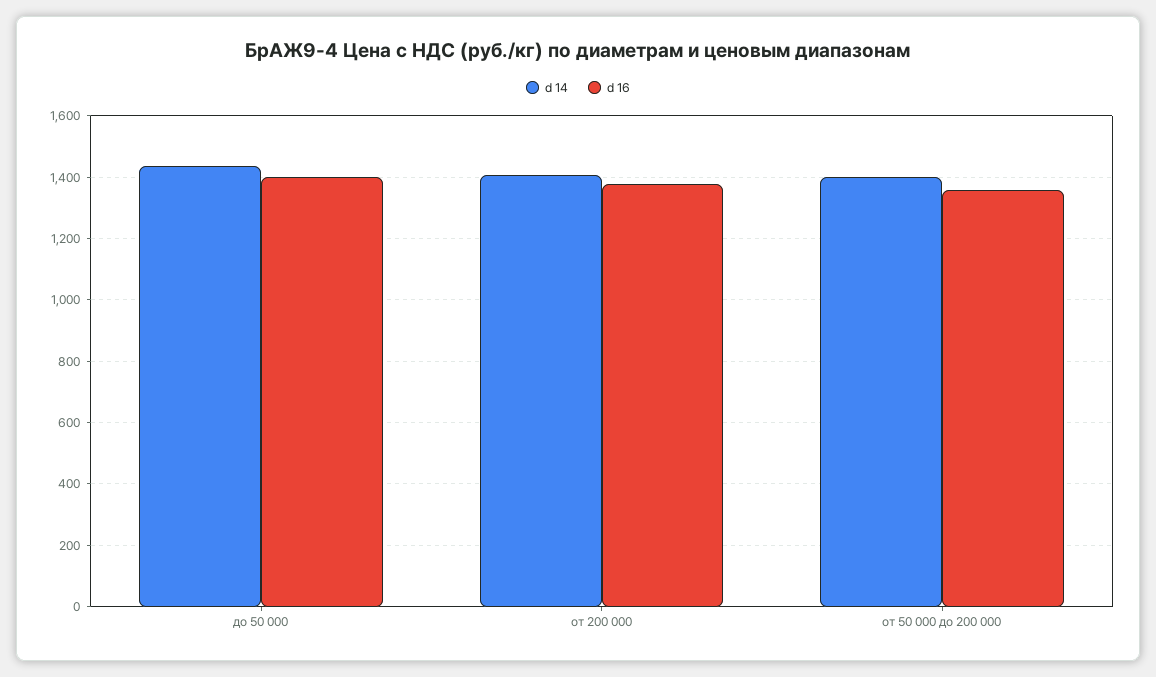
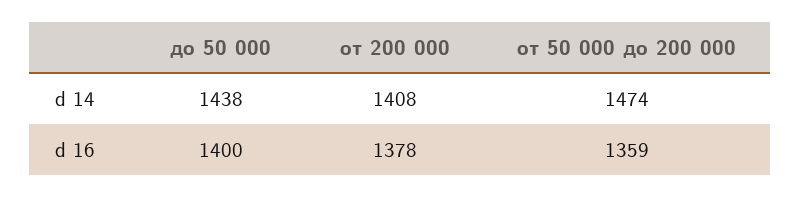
  {
    "d 14": {
      "до 50 000": 1438,
      "от 200 000": 1408,
-     "от 50 000 до 200 000": 1400
+     "от 50 000 до 200 000": 1474
    },
    "d 16": {
      "до 50 000": 1400,
      "от 200 000": 1378,
      "от 50 000 до 200 000": 1359
    }
  }

